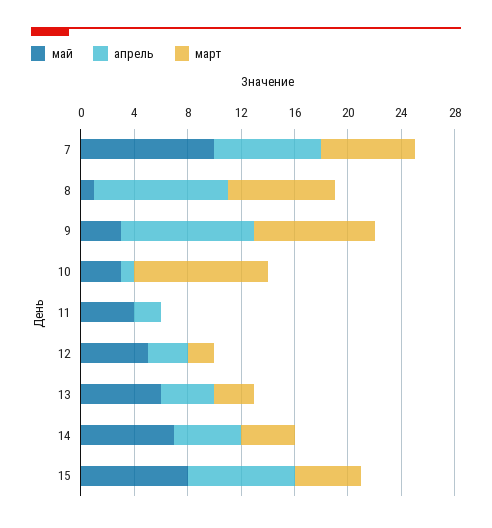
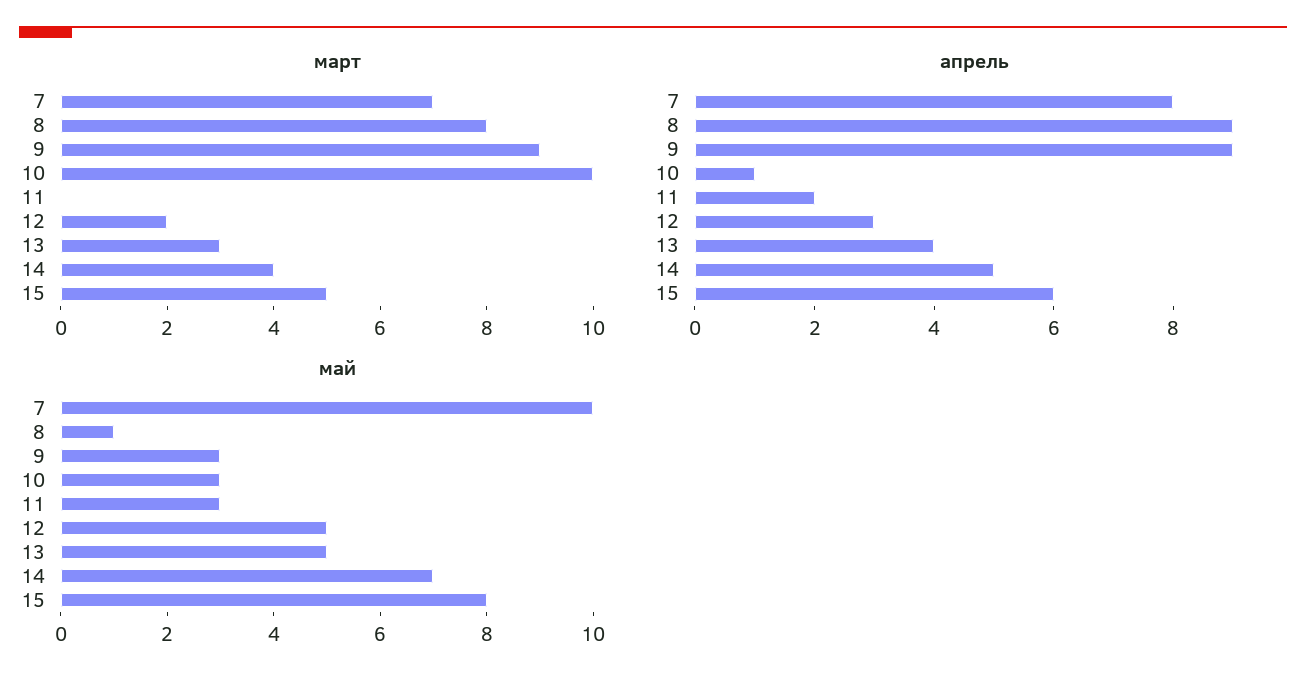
  {
    "май": {
      "7": 10,
      "8": 1,
      "9": 3,
      "10": 3,
-     "11": 4,
+     "11": 3,
      "12": 5,
-     "13": 6,
+     "13": 5,
      "14": 7,
      "15": 8
    },
    "апрель": {
      "7": 8,
-     "8": 10,
+     "8": 9,
-     "9": 10,
+     "9": 9,
      "10": 1,
      "11": 2,
      "12": 3,
      "13": 4,
      "14": 5,
-     "15": 8
+     "15": 6
    },
    "март": {
      "7": 7,
      "8": 8,
      "9": 9,
      "10": 10,
      "11": 0,
      "12": 2,
      "13": 3,
      "14": 4,
      "15": 5
    }
  }

